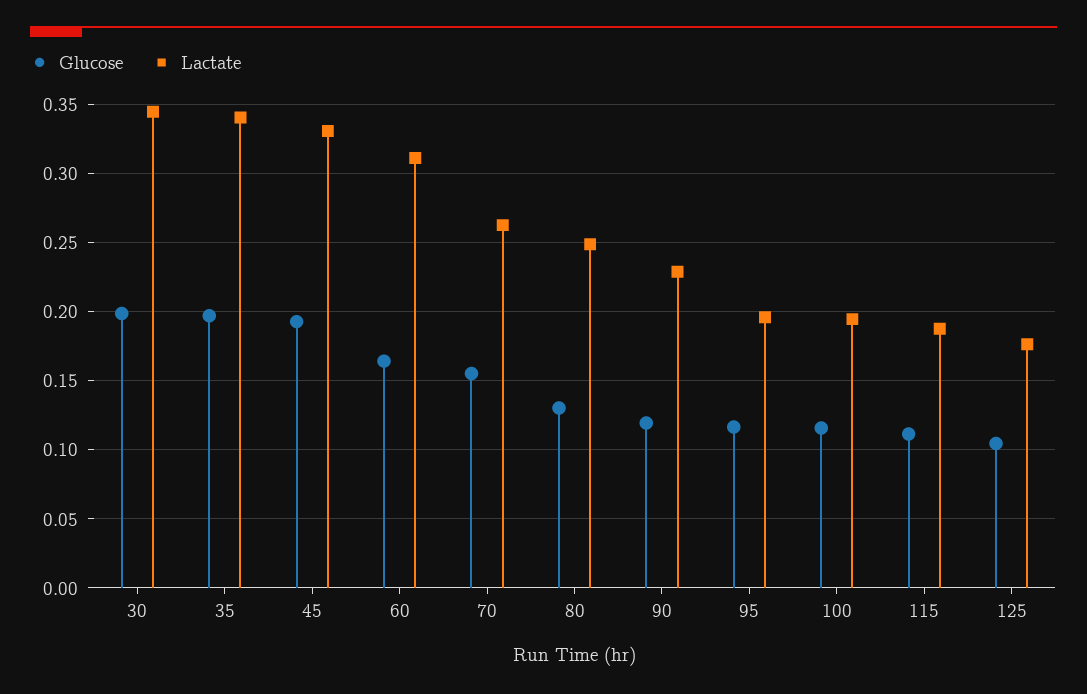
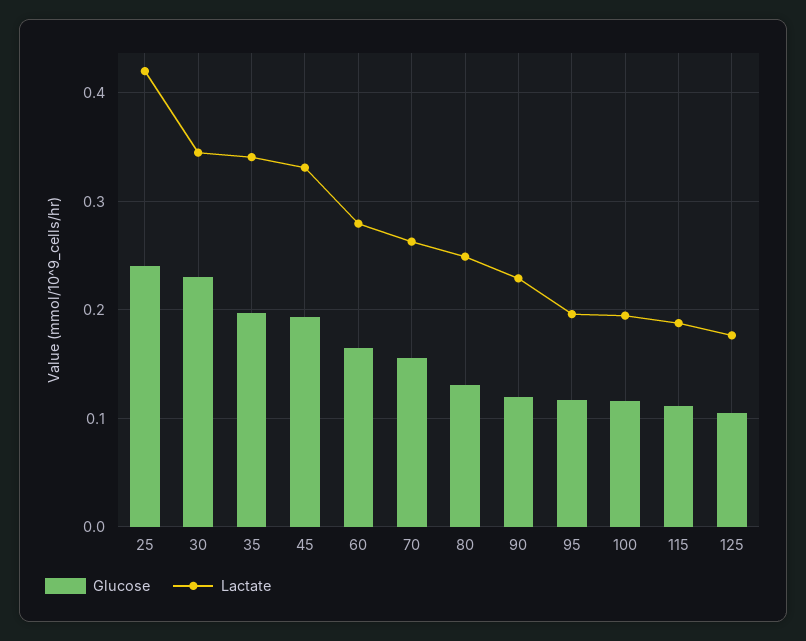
  {
    "Glucose": {
-     "30": 0.2,
+     "30": 0.23,
      "35": 0.195,
      "45": 0.195,
      "60": 0.165,
      "70": 0.155,
      "80": 0.13,
      "90": 0.12,
      "95": 0.115,
      "100": 0.115,
      "115": 0.11,
-     "125": 0.105
+     "125": 0.105,
+     "25": 0.24
    },
    "Lactate": {
      "30": 0.345,
      "35": 0.34,
      "45": 0.33,
-     "60": 0.31,
+     "60": 0.28,
      "70": 0.265,
      "80": 0.25,
      "90": 0.23,
      "95": 0.195,
      "100": 0.195,
      "115": 0.19,
-     "125": 0.175
+     "125": 0.175,
+     "25": 0.42
    }
  }

